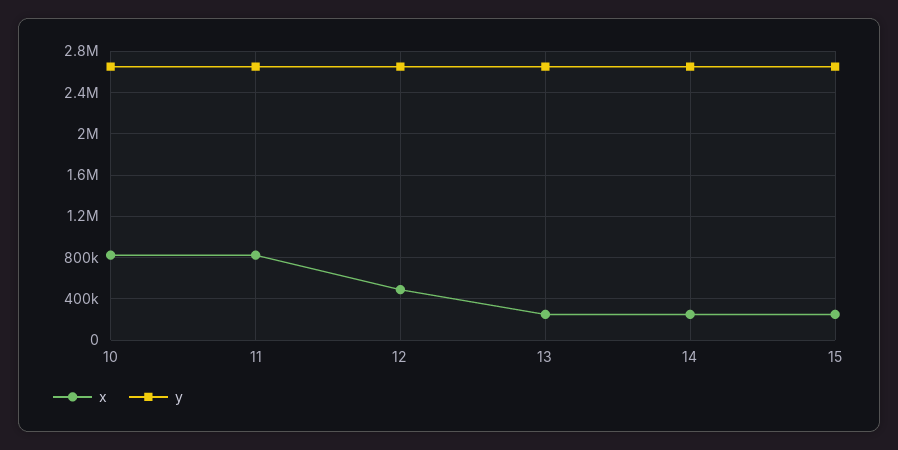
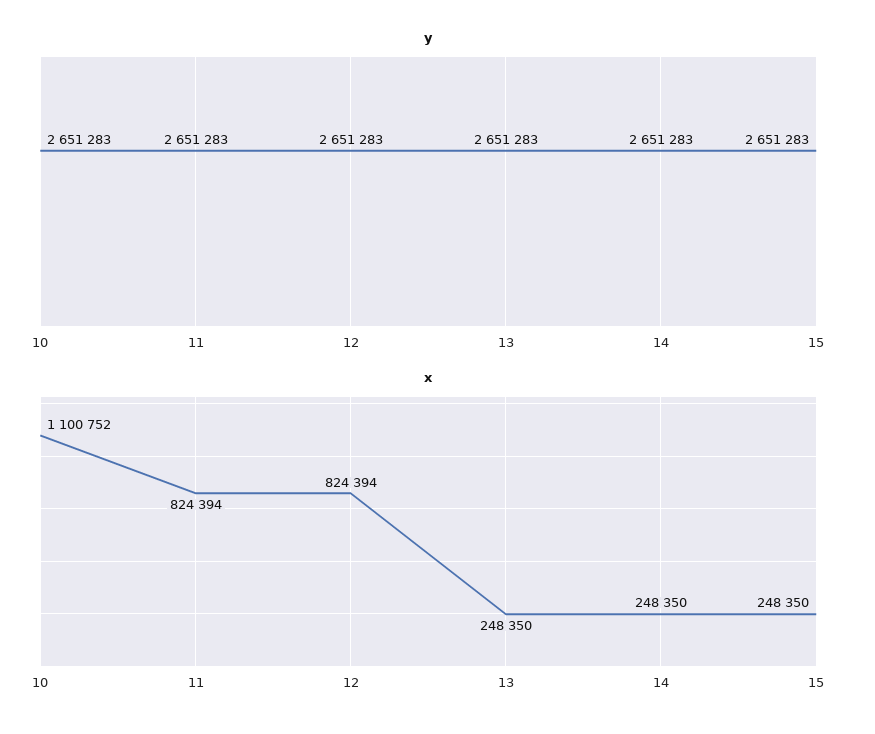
  {
    "x": {
-     "10": 800000,
+     "10": 1100752,
      "11": 824394,
-     "12": 500000,
+     "12": 824394,
      "13": 248350,
      "14": 248350,
      "15": 248350
    },
    "y": {
      "10": 2651283,
      "11": 2651283,
      "12": 2651283,
      "13": 2651283,
      "14": 2651283,
      "15": 2651283
    }
  }

